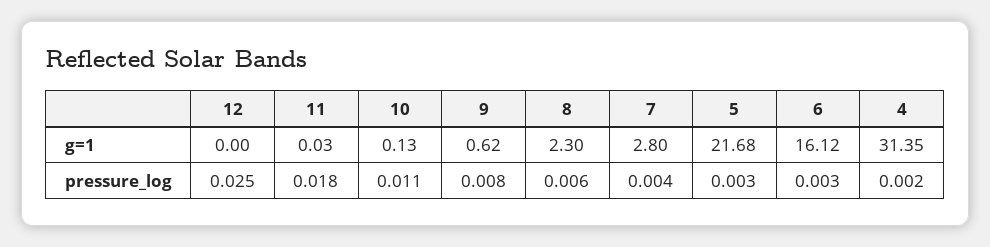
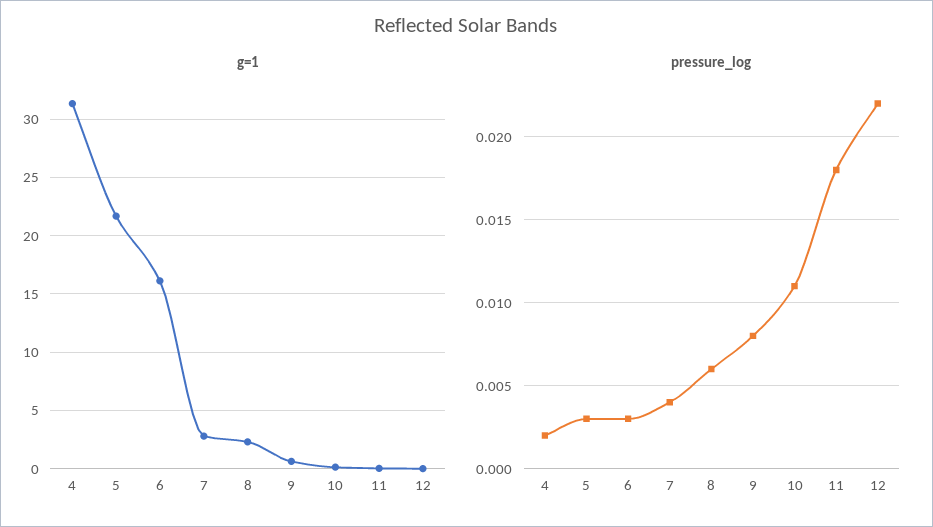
  {
    "g=1": {
      "12": 0,
      "11": 0.03,
      "10": 0.13,
      "9": 0.62,
      "8": 2.3,
      "7": 2.8,
      "5": 21.68,
      "6": 16.12,
      "4": 31.35
    },
    "pressure_log": {
-     "12": 0.025,
+     "12": 0.022,
      "11": 0.018,
      "10": 0.011,
      "9": 0.008,
      "8": 0.006,
      "7": 0.004,
      "5": 0.003,
      "6": 0.003,
      "4": 0.002
    }
  }

